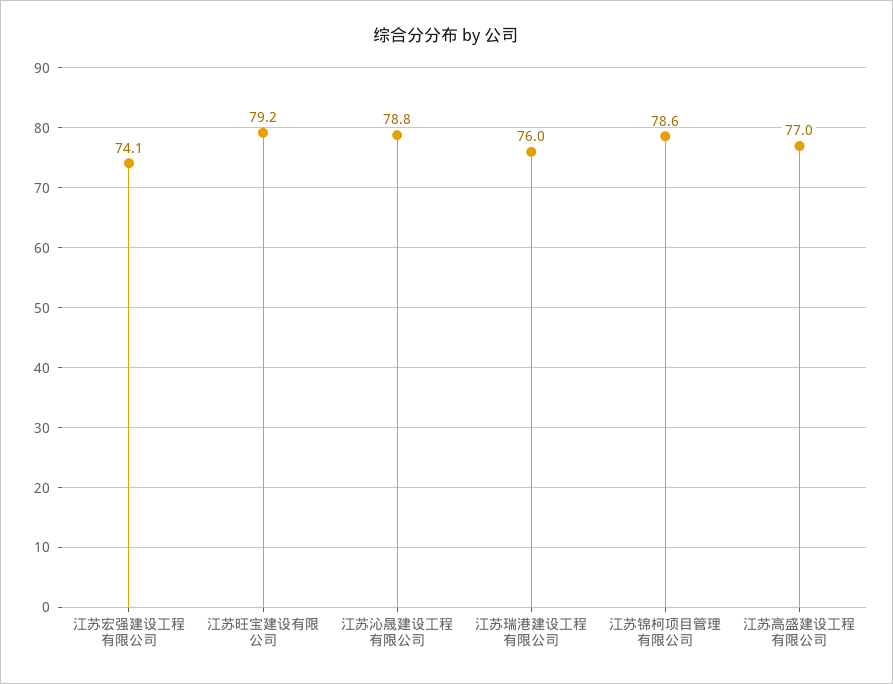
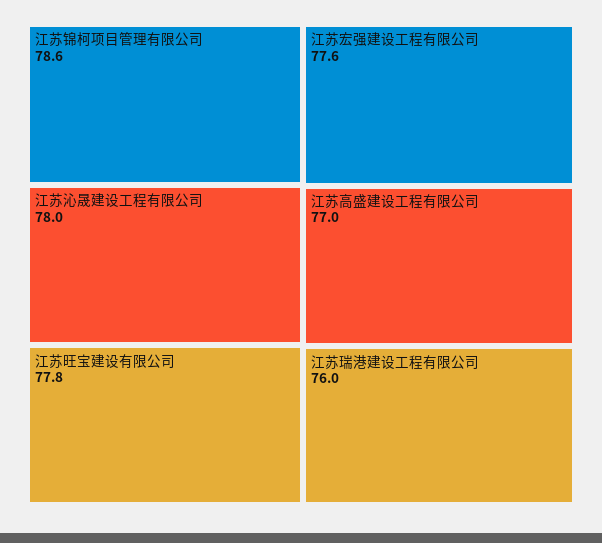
  {
-   "江苏宏强建设工程有限公司": 74.1,
+   "江苏宏强建设工程有限公司": 77.6,
-   "江苏旺宝建设有限公司": 79.2,
+   "江苏旺宝建设有限公司": 77.8,
-   "江苏沁晟建设工程有限公司": 78.8,
+   "江苏沁晟建设工程有限公司": 78,
    "江苏瑞港建设工程有限公司": 76,
    "江苏锦柯项目管理有限公司": 78.6,
    "江苏高盛建设工程有限公司": 77
  }

